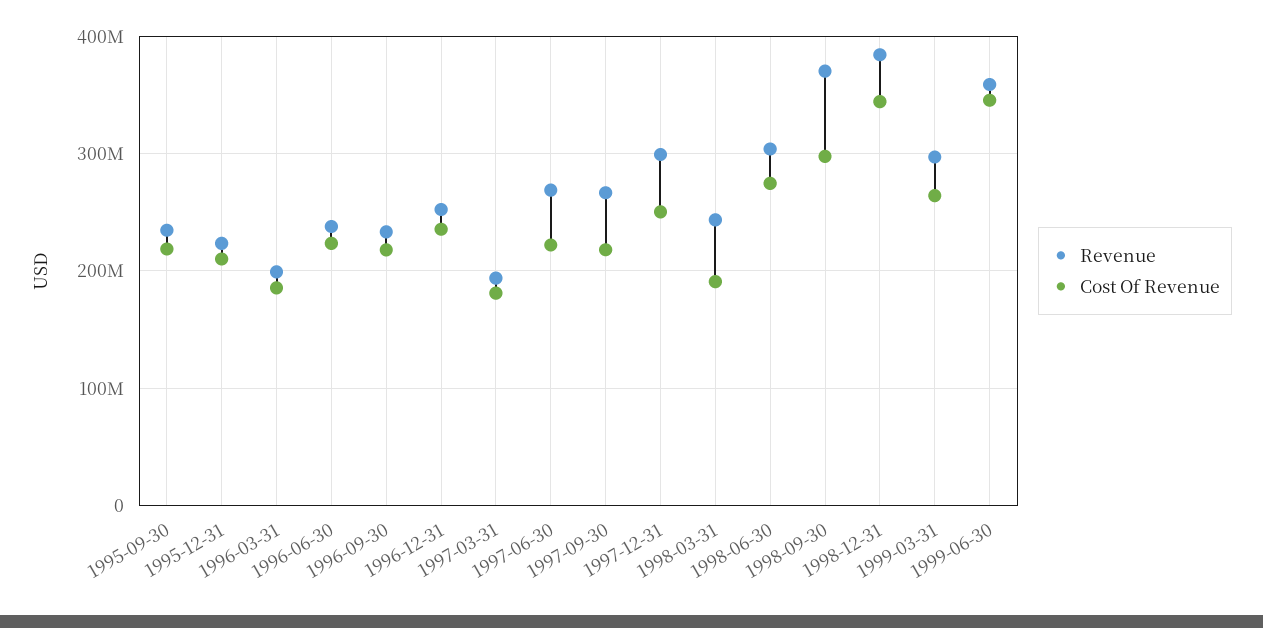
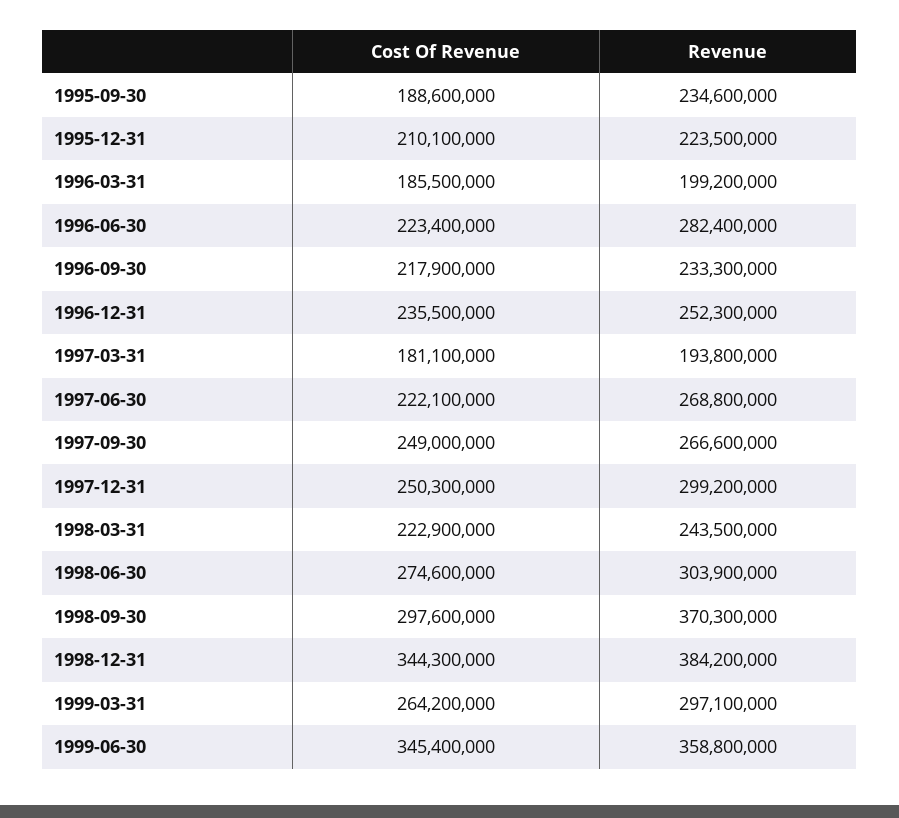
  {
    "Revenue": {
      "1995-09-30": 234600000,
      "1995-12-31": 223500000,
      "1996-03-31": 199200000,
-     "1996-06-30": 240000000,
+     "1996-06-30": 282400000,
      "1996-09-30": 233300000,
      "1996-12-31": 252300000,
      "1997-03-31": 193800000,
      "1997-06-30": 268800000,
      "1997-09-30": 266600000,
      "1997-12-31": 299200000,
      "1998-03-31": 243500000,
      "1998-06-30": 303900000,
      "1998-09-30": 370300000,
      "1998-12-31": 384200000,
      "1999-03-31": 297100000,
      "1999-06-30": 358800000
    },
    "Cost Of Revenue": {
-     "1995-09-30": 220000000,
+     "1995-09-30": 188600000,
      "1995-12-31": 210100000,
      "1996-03-31": 185500000,
      "1996-06-30": 223400000,
      "1996-09-30": 217900000,
      "1996-12-31": 235500000,
      "1997-03-31": 181100000,
      "1997-06-30": 222100000,
-     "1997-09-30": 220000000,
+     "1997-09-30": 249000000,
      "1997-12-31": 250300000,
-     "1998-03-31": 190000000,
+     "1998-03-31": 222900000,
      "1998-06-30": 274600000,
      "1998-09-30": 297600000,
      "1998-12-31": 344300000,
      "1999-03-31": 264200000,
      "1999-06-30": 345400000
    }
  }

